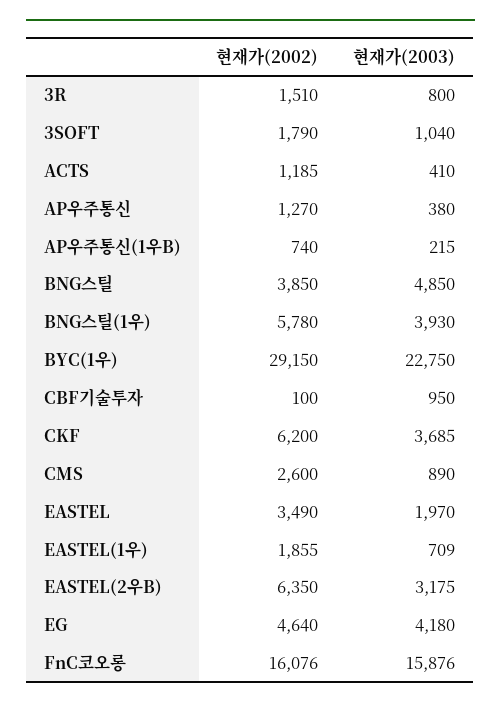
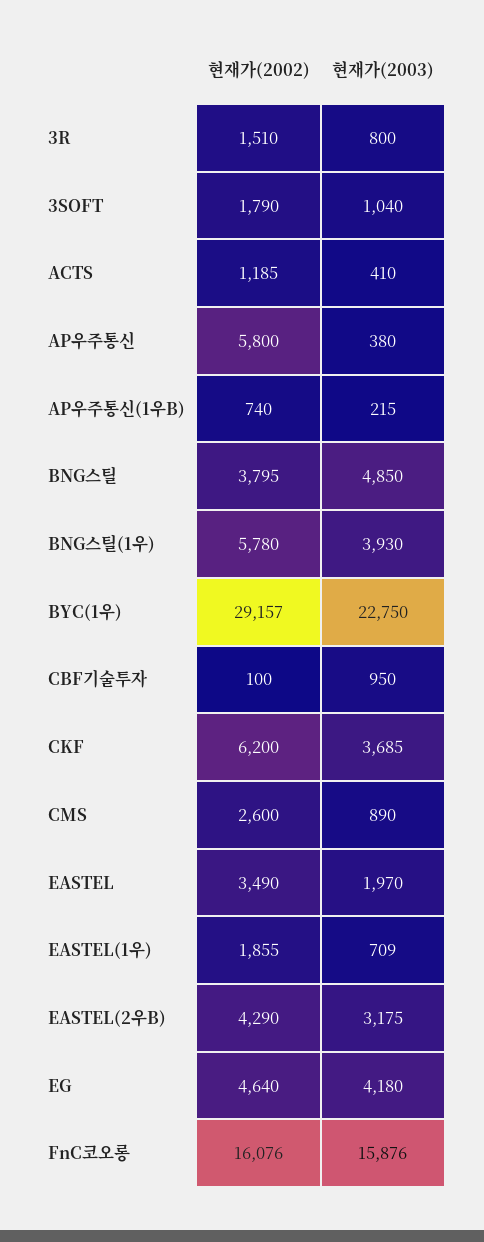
  {
    "현재가(2002)": {
      "3R": 1510,
      "3SOFT": 1790,
      "ACTS": 1185,
-     "AP우주통신": 1270,
+     "AP우주통신": 5800,
      "AP우주통신(1우B)": 740,
-     "BNG스틸": 3850,
+     "BNG스틸": 3795,
      "BNG스틸(1우)": 5780,
-     "BYC(1우)": 29150,
+     "BYC(1우)": 29157,
      "CBF기술투자": 100,
      "CKF": 6200,
      "CMS": 2600,
      "EASTEL": 3490,
      "EASTEL(1우)": 1855,
-     "EASTEL(2우B)": 6350,
+     "EASTEL(2우B)": 4290,
      "EG": 4640,
      "FnC코오롱": 16076
    },
    "현재가(2003)": {
      "3R": 800,
      "3SOFT": 1040,
      "ACTS": 410,
      "AP우주통신": 380,
      "AP우주통신(1우B)": 215,
      "BNG스틸": 4850,
      "BNG스틸(1우)": 3930,
      "BYC(1우)": 22750,
      "CBF기술투자": 950,
      "CKF": 3685,
      "CMS": 890,
      "EASTEL": 1970,
      "EASTEL(1우)": 709,
      "EASTEL(2우B)": 3175,
      "EG": 4180,
      "FnC코오롱": 15876
    }
  }

